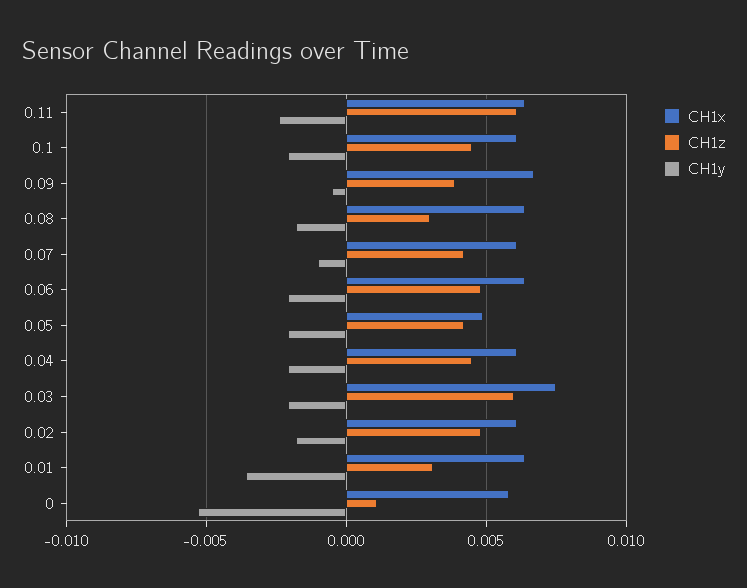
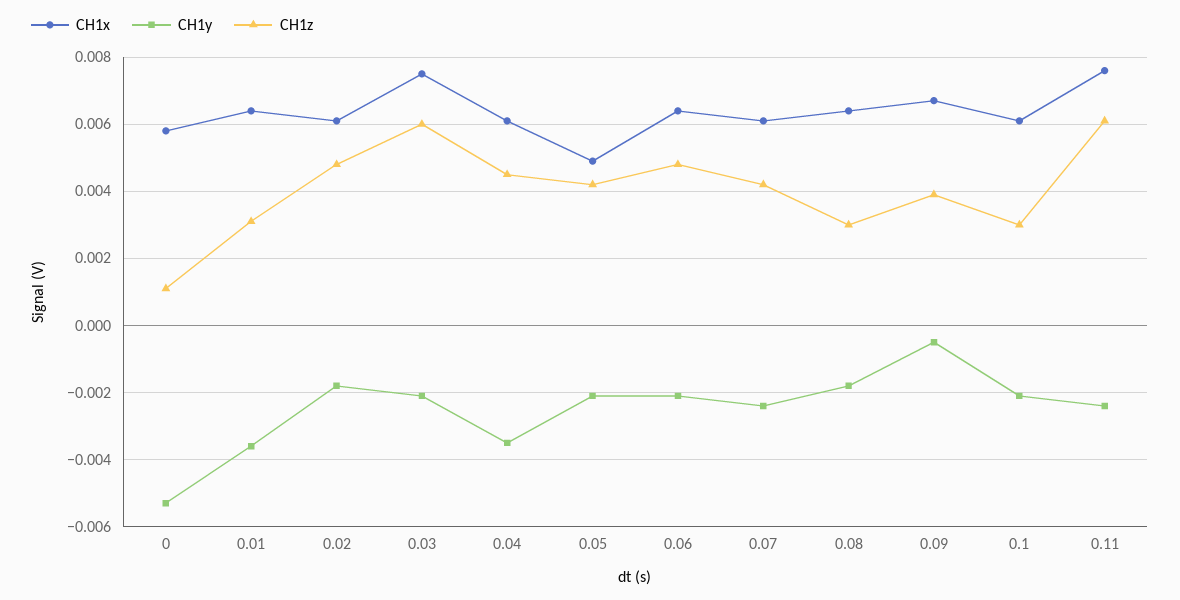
  {
    "CH1x": {
-     "0.11": 0.0065,
+     "0.11": 0.0075,
      "0.1": 0.006,
      "0.09": 0.0065,
      "0.08": 0.0065,
      "0.07": 0.006,
      "0.06": 0.0065,
      "0.05": 0.005,
      "0.04": 0.006,
      "0.03": 0.0075,
      "0.02": 0.006,
      "0.01": 0.0065,
      "0": 0.006
    },
    "CH1z": {
      "0.11": 0.006,
-     "0.1": 0.0045,
+     "0.1": 0.003,
      "0.09": 0.004,
      "0.08": 0.003,
      "0.07": 0.004,
      "0.06": 0.005,
      "0.05": 0.004,
      "0.04": 0.0045,
      "0.03": 0.006,
      "0.02": 0.005,
      "0.01": 0.003,
      "0": 0.001
    },
    "CH1y": {
      "0.11": -0.0025,
      "0.1": -0.002,
      "0.09": -0.0005,
      "0.08": -0.002,
-     "0.07": -0.001,
+     "0.07": -0.0025,
      "0.06": -0.002,
      "0.05": -0.002,
-     "0.04": -0.002,
+     "0.04": -0.0035,
      "0.03": -0.002,
      "0.02": -0.002,
      "0.01": -0.0035,
      "0": -0.0055
    }
  }

